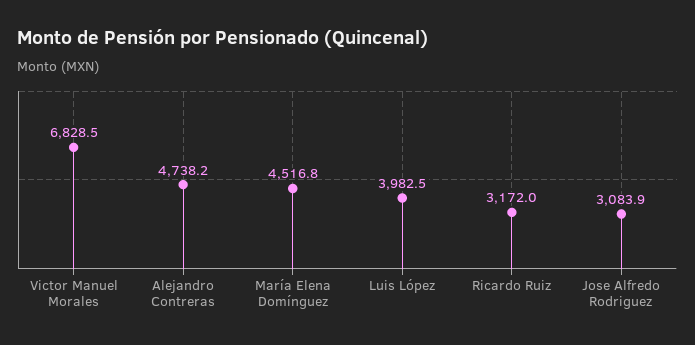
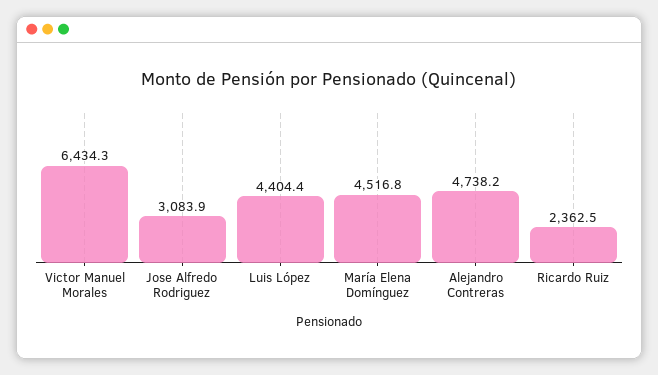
  {
-   "Victor Manuel Morales": 6828.5,
+   "Victor Manuel Morales": 6434.3,
    "Alejandro Contreras": 4738.2,
    "María Elena Domínguez": 4516.8,
-   "Luis López": 3982.5,
+   "Luis López": 4404.4,
-   "Ricardo Ruiz": 3172,
+   "Ricardo Ruiz": 2362.5,
    "Jose Alfredo Rodriguez": 3083.9
  }

